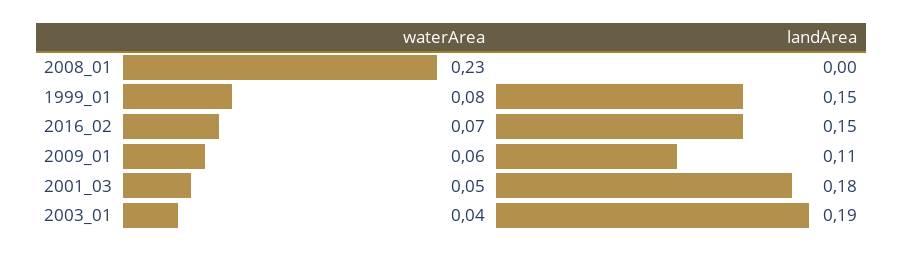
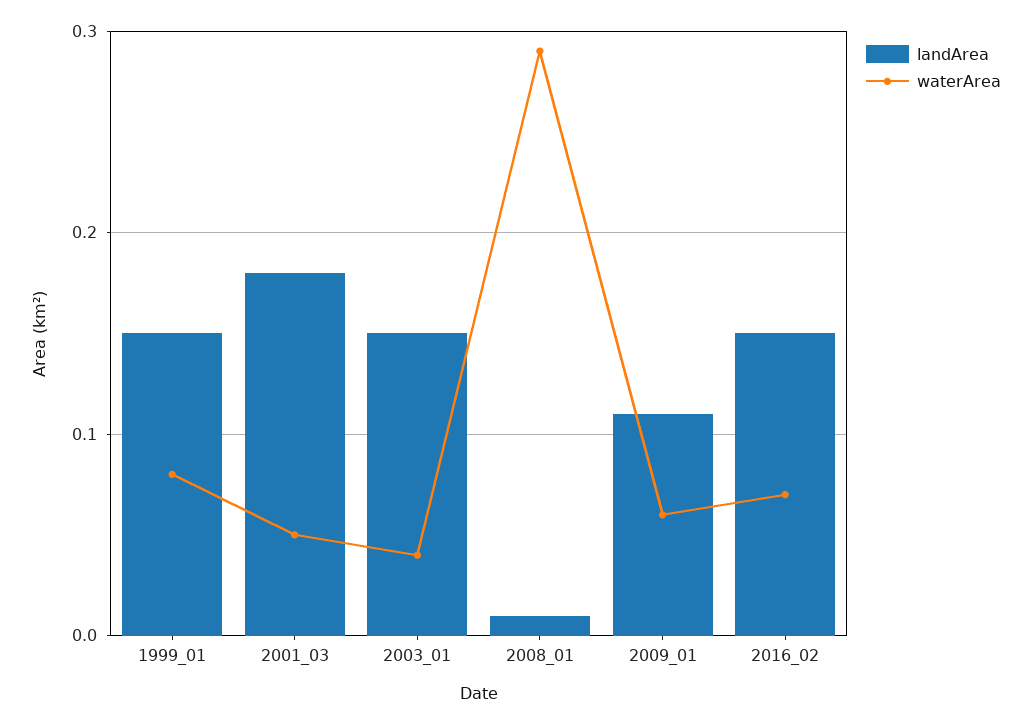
  {
    "waterArea": {
-     "2008_01": 0.23,
+     "2008_01": 0.29,
      "1999_01": 0.08,
      "2016_02": 0.07,
      "2009_01": 0.06,
      "2001_03": 0.05,
      "2003_01": 0.04
    },
    "landArea": {
-     "2008_01": 0,
+     "2008_01": 0.01,
      "1999_01": 0.15,
      "2016_02": 0.15,
      "2009_01": 0.11,
      "2001_03": 0.18,
-     "2003_01": 0.19
+     "2003_01": 0.15
    }
  }

